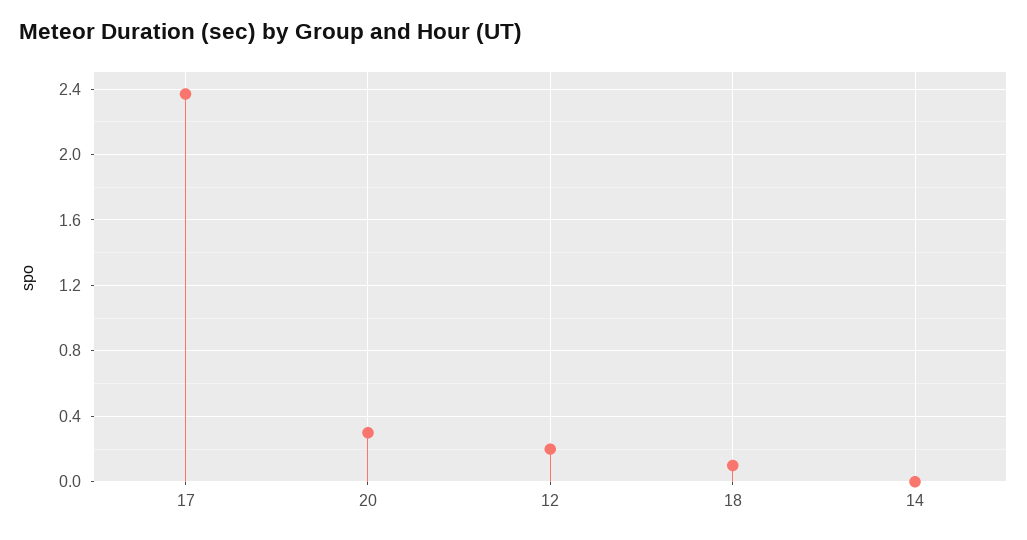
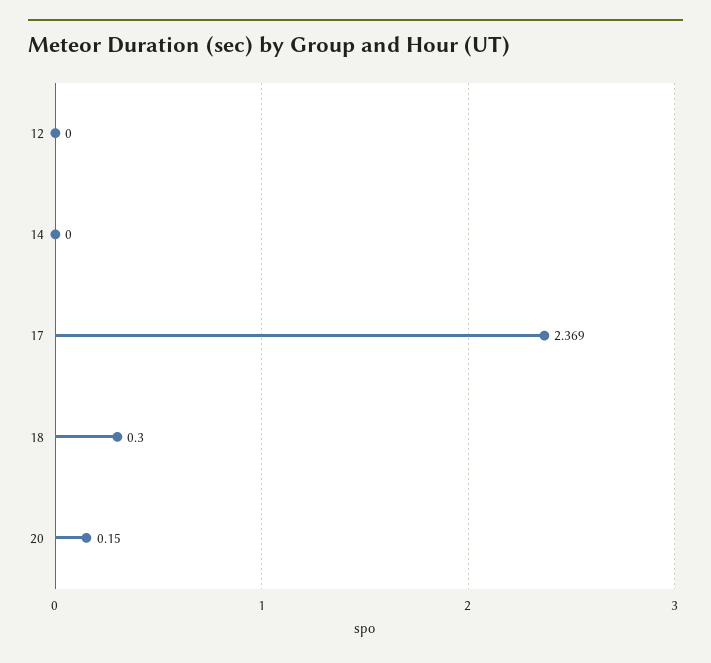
  {
    "17": 2.369,
-   "20": 0.3,
+   "20": 0.15,
-   "12": 0.2,
+   "12": 0,
-   "18": 0.1,
+   "18": 0.3,
    "14": 0
  }

